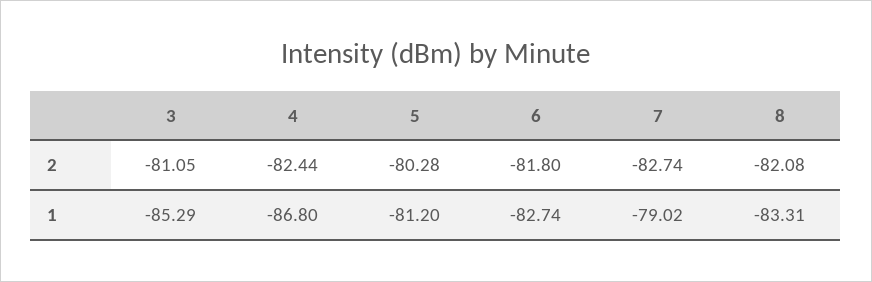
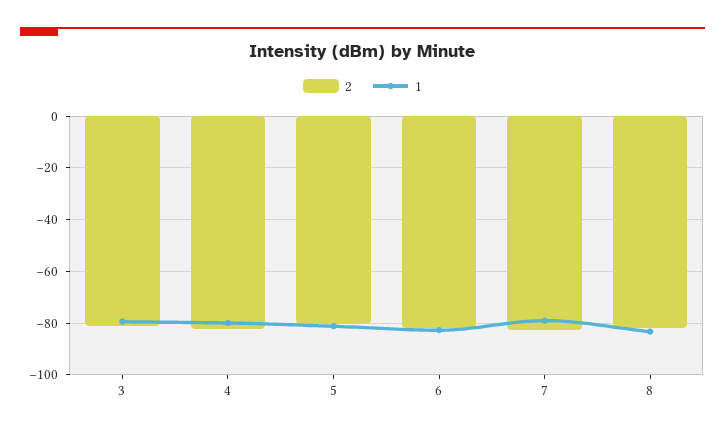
  {
    "2": {
      "3": -81.05,
      "4": -82.44,
      "5": -80.28,
      "6": -81.8,
      "7": -82.74,
      "8": -82.08
    },
    "1": {
-     "3": -85.29,
+     "3": -80,
-     "4": -86.8,
+     "4": -80,
      "5": -81.2,
      "6": -82.74,
      "7": -79.02,
      "8": -83.31
    }
  }

